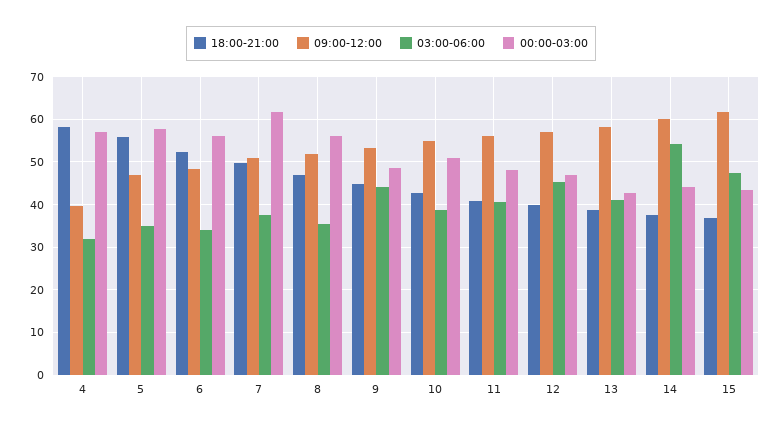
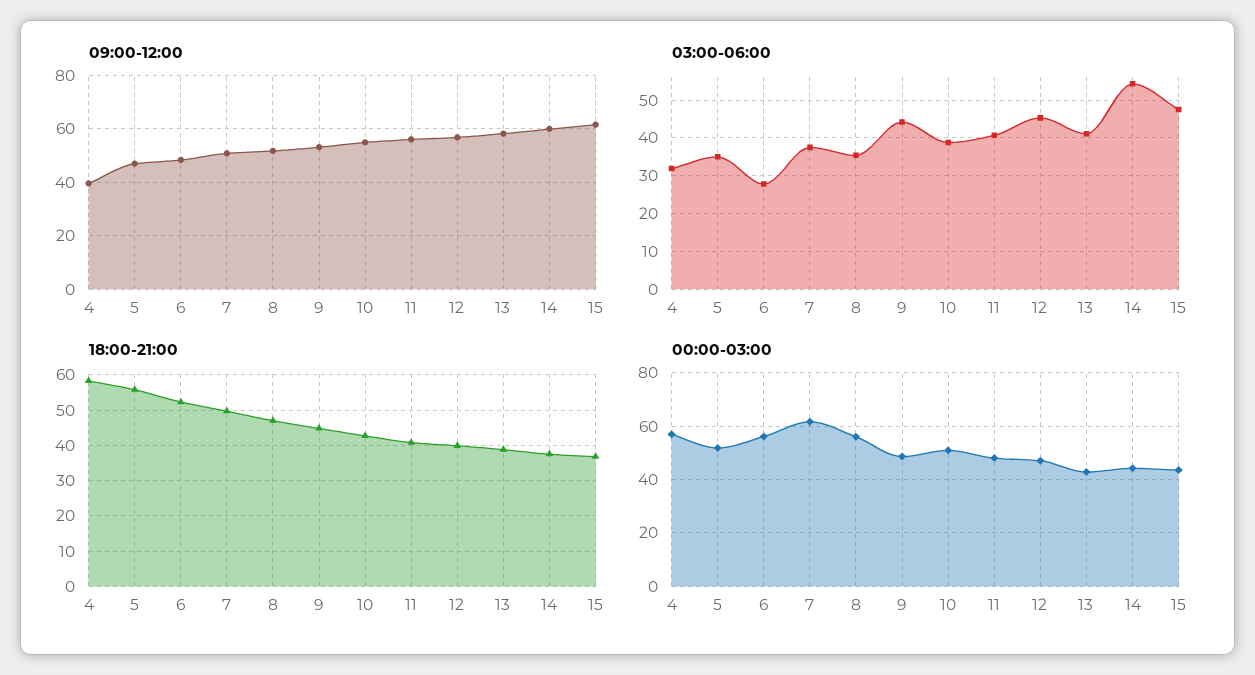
  {
    "18:00-21:00": {
      "4": 58,
      "5": 56,
      "6": 52,
      "7": 50,
      "8": 48,
      "9": 44,
      "10": 42,
      "11": 40,
      "12": 40,
      "13": 38,
      "14": 38,
      "15": 36
    },
    "09:00-12:00": {
      "4": 40,
      "5": 48,
      "6": 48,
      "7": 50,
      "8": 52,
      "9": 54,
      "10": 56,
      "11": 56,
      "12": 56,
      "13": 58,
      "14": 60,
      "15": 62
    },
    "03:00-06:00": {
      "4": 32,
      "5": 36,
-     "6": 34,
+     "6": 28,
      "7": 38,
      "8": 36,
      "9": 44,
      "10": 38,
      "11": 40,
      "12": 46,
      "13": 42,
      "14": 54,
      "15": 48
    },
    "00:00-03:00": {
      "4": 56,
-     "5": 58,
+     "5": 52.5,
      "6": 56,
      "7": 62,
      "8": 56,
      "9": 48,
      "10": 50,
      "11": 48,
      "12": 48,
      "13": 42,
      "14": 44,
      "15": 44
    }
  }

